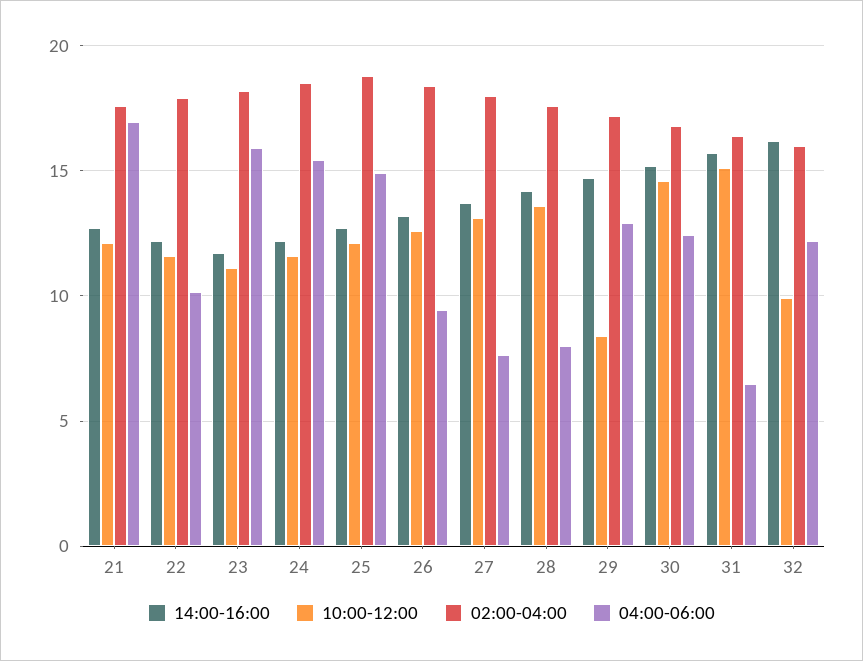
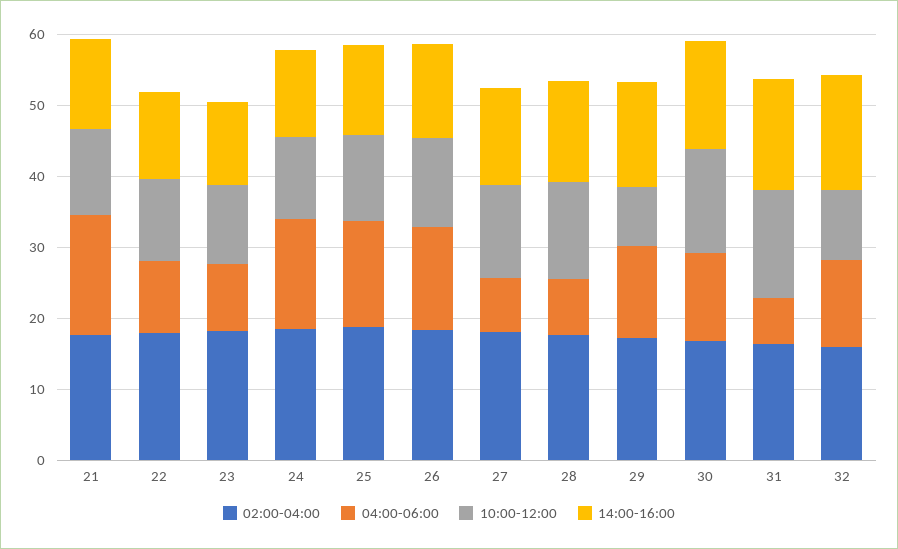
  {
    "14:00-16:00": {
      "21": 12.5,
      "22": 12,
      "23": 11.5,
      "24": 12,
      "25": 12.5,
      "26": 13,
      "27": 13.5,
      "28": 14,
      "29": 14.5,
      "30": 15,
      "31": 15.5,
      "32": 16
    },
    "10:00-12:00": {
      "21": 12,
      "22": 11.5,
      "23": 11,
      "24": 11.5,
      "25": 12,
      "26": 12.5,
      "27": 13,
      "28": 13.5,
      "29": 8.5,
      "30": 14.5,
      "31": 15,
      "32": 10
    },
    "02:00-04:00": {
      "21": 17.5,
      "22": 18,
      "23": 18,
      "24": 18.5,
      "25": 19,
      "26": 18.5,
      "27": 18,
      "28": 17.5,
      "29": 17,
      "30": 17,
      "31": 16.5,
      "32": 16
    },
    "04:00-06:00": {
      "21": 17,
      "22": 10,
-     "23": 16,
+     "23": 10,
      "24": 15.5,
      "25": 15,
-     "26": 9.5,
+     "26": 14,
      "27": 7.5,
      "28": 8,
      "29": 13,
      "30": 12.5,
      "31": 6.5,
      "32": 12
    }
  }

